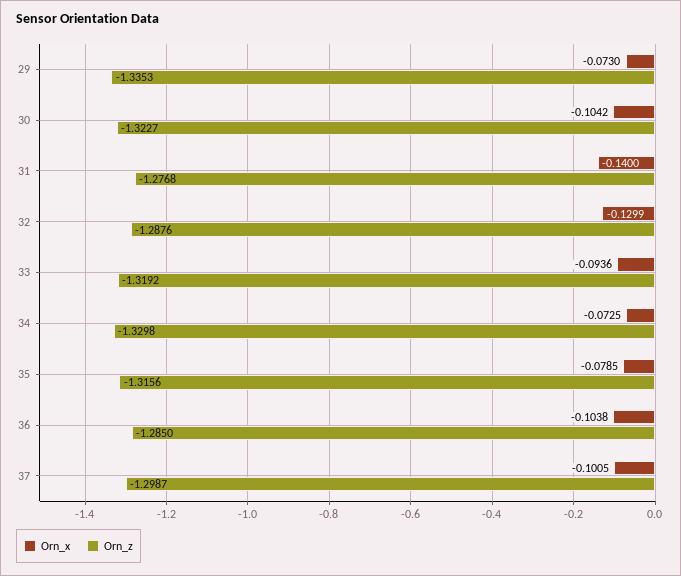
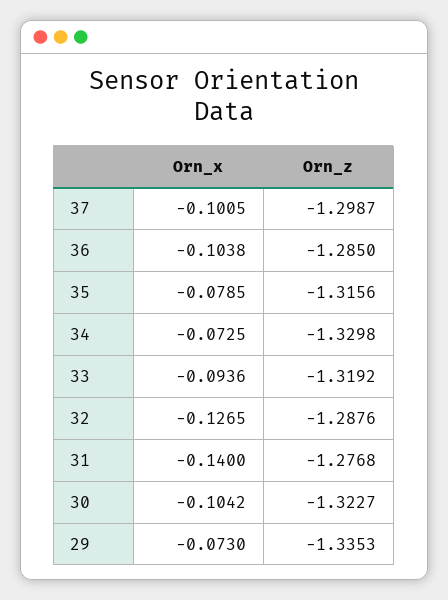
  {
    "Orn_x": {
      "29": -0.073,
      "30": -0.1042,
      "31": -0.14,
-     "32": -0.1299,
+     "32": -0.1265,
      "33": -0.0936,
      "34": -0.0725,
      "35": -0.0785,
      "36": -0.1038,
      "37": -0.1005
    },
    "Orn_z": {
      "29": -1.3353,
      "30": -1.3227,
      "31": -1.2768,
      "32": -1.2876,
      "33": -1.3192,
      "34": -1.3298,
      "35": -1.3156,
      "36": -1.285,
      "37": -1.2987
    }
  }

